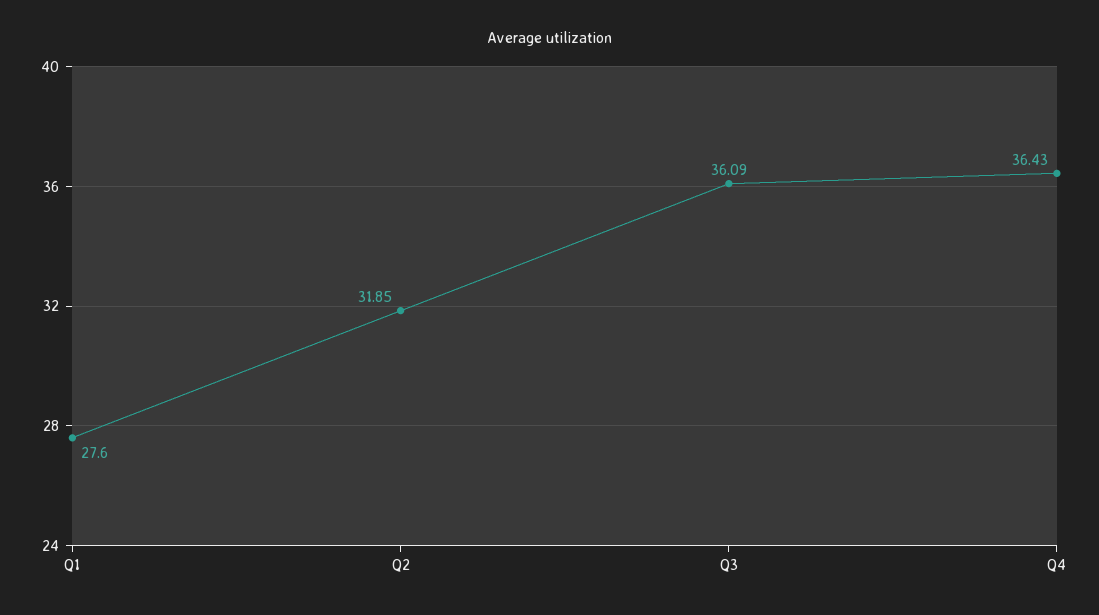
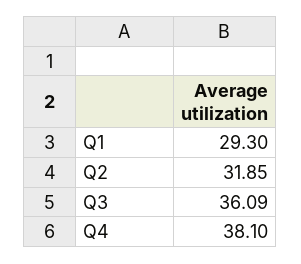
  {
-   "Q1": 27.6,
+   "Q1": 29.3,
    "Q2": 31.85,
    "Q3": 36.09,
-   "Q4": 36.43
+   "Q4": 38.1
  }

